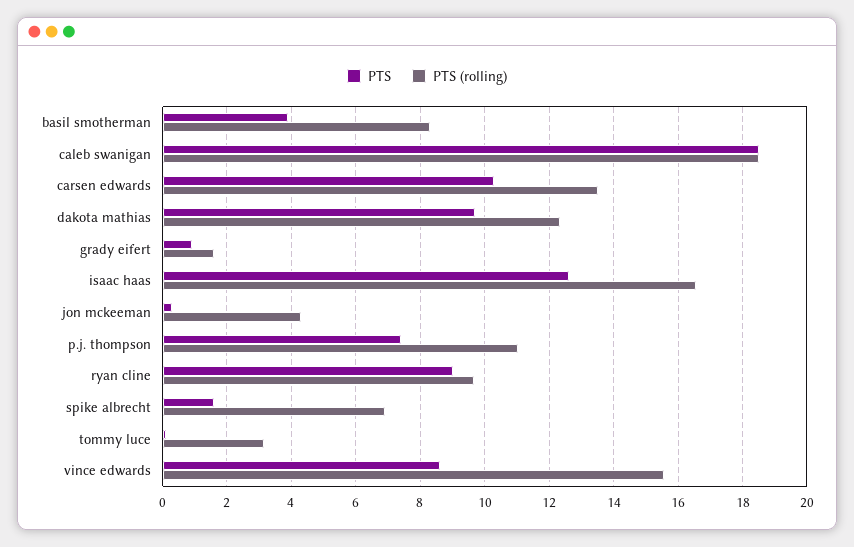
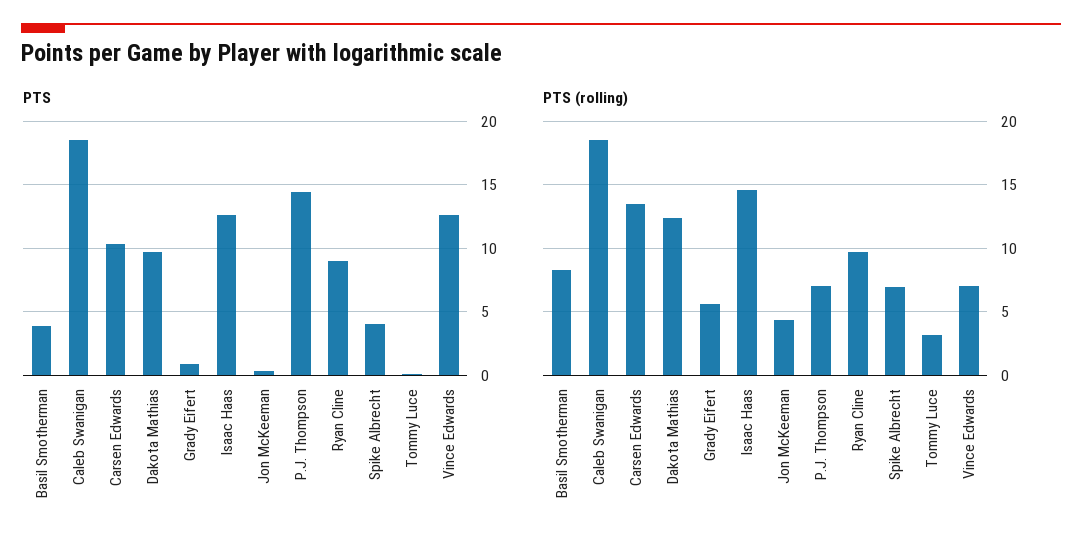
  {
    "PTS": {
      "basil smotherman": 4,
      "caleb swanigan": 18.6,
      "carsen edwards": 10.4,
      "dakota mathias": 9.8,
      "grady eifert": 1,
      "isaac haas": 12.6,
      "jon mckeeman": 0.4,
-     "p.j. thompson": 7.4,
+     "p.j. thompson": 14.5,
      "ryan cline": 9,
-     "spike albrecht": 1.6,
+     "spike albrecht": 4,
      "tommy luce": 0.2,
-     "vince edwards": 8.6
+     "vince edwards": 12.5
    },
    "PTS (rolling)": {
      "basil smotherman": 8.4,
      "caleb swanigan": 18.6,
      "carsen edwards": 13.6,
      "dakota mathias": 12.4,
-     "grady eifert": 1.6,
+     "grady eifert": 5.5,
-     "isaac haas": 16.6,
+     "isaac haas": 14.5,
      "jon mckeeman": 4.4,
-     "p.j. thompson": 11,
+     "p.j. thompson": 7,
      "ryan cline": 9.6,
      "spike albrecht": 7,
      "tommy luce": 3.2,
-     "vince edwards": 15.6
+     "vince edwards": 7
    }
  }

